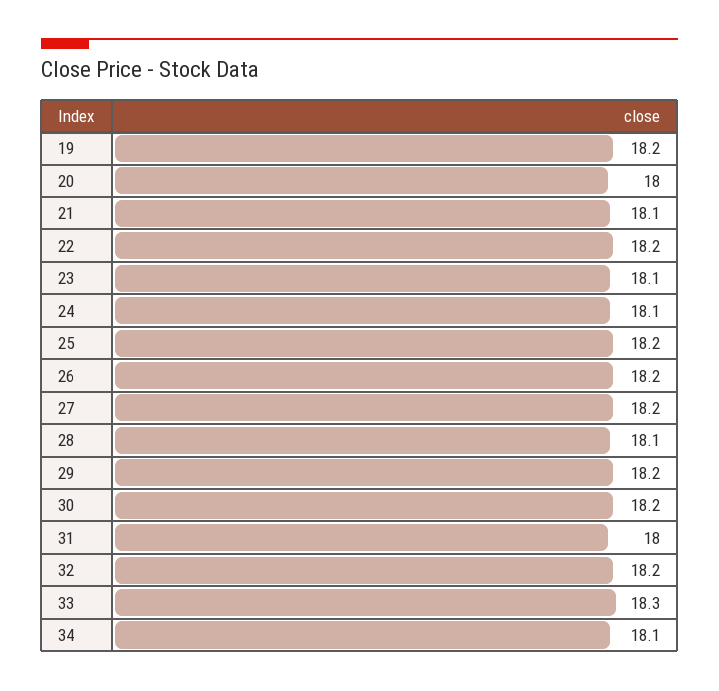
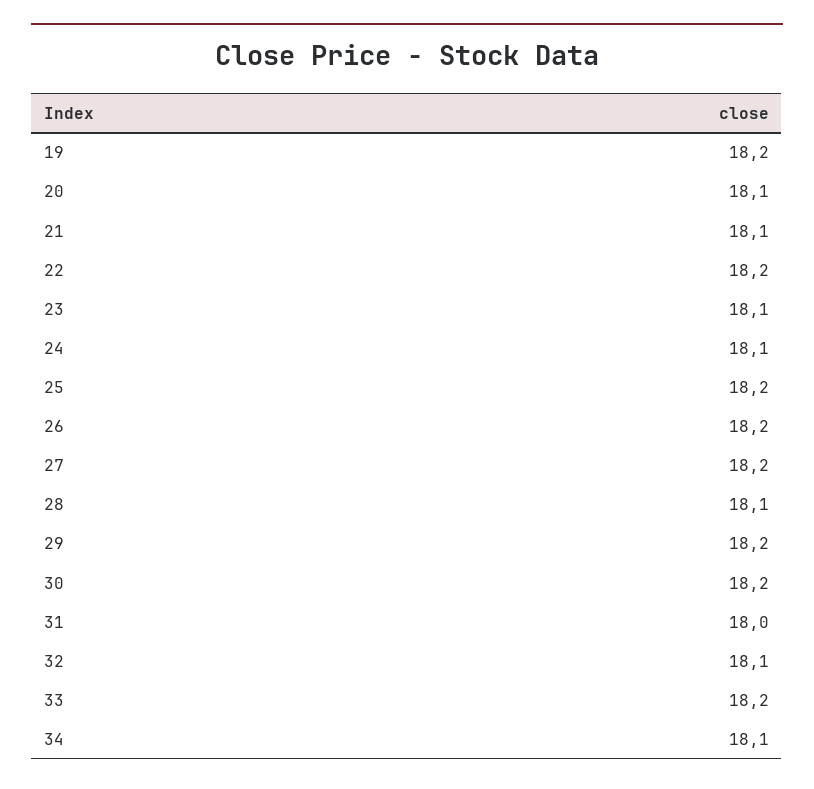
  {
    "19": 18.2,
-   "20": 18,
+   "20": 18.1,
    "21": 18.1,
    "22": 18.2,
    "23": 18.1,
    "24": 18.1,
    "25": 18.2,
    "26": 18.2,
    "27": 18.2,
    "28": 18.1,
    "29": 18.2,
    "30": 18.2,
    "31": 18,
-   "32": 18.2,
+   "32": 18.1,
-   "33": 18.3,
+   "33": 18.2,
    "34": 18.1
  }

